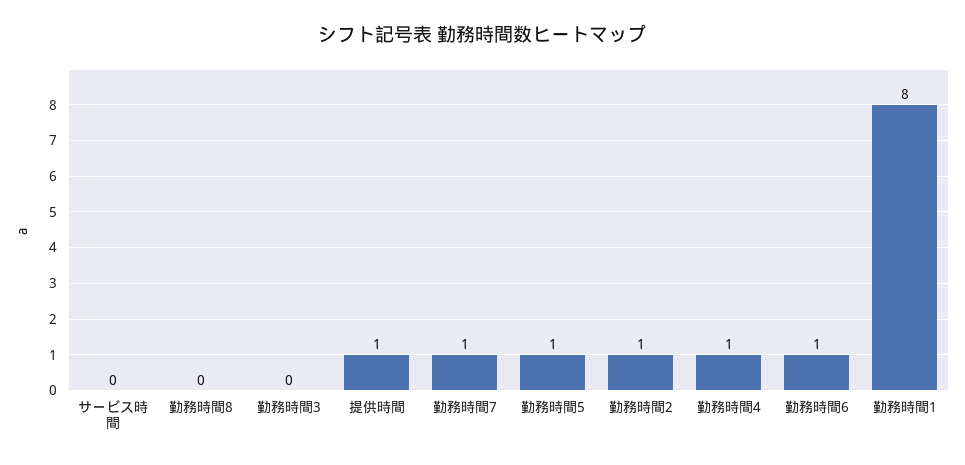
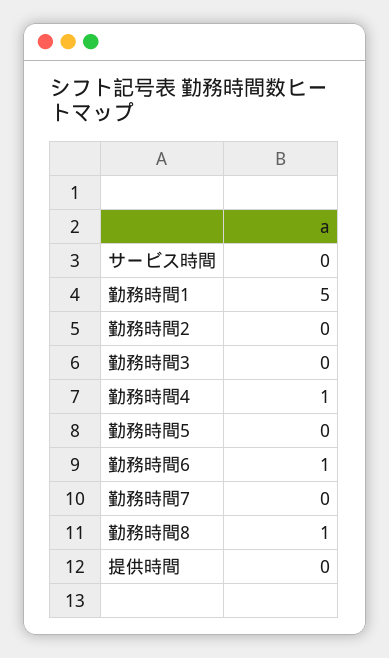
  {
    "サービス時間": 0,
-   "勤務時間8": 0,
+   "勤務時間8": 1,
    "勤務時間3": 0,
-   "提供時間": 1,
+   "提供時間": 0,
-   "勤務時間7": 1,
+   "勤務時間7": 0,
-   "勤務時間5": 1,
+   "勤務時間5": 0,
-   "勤務時間2": 1,
+   "勤務時間2": 0,
    "勤務時間4": 1,
    "勤務時間6": 1,
-   "勤務時間1": 8
+   "勤務時間1": 5
  }

